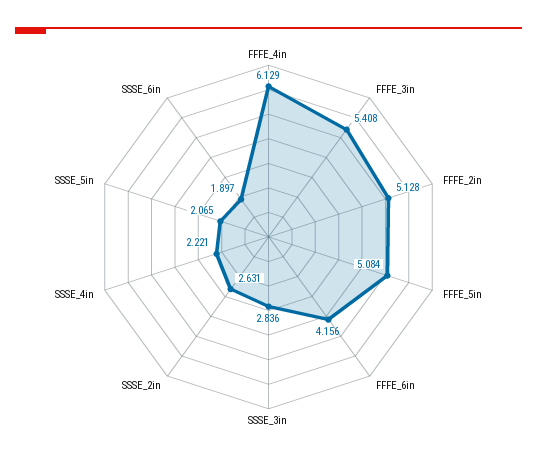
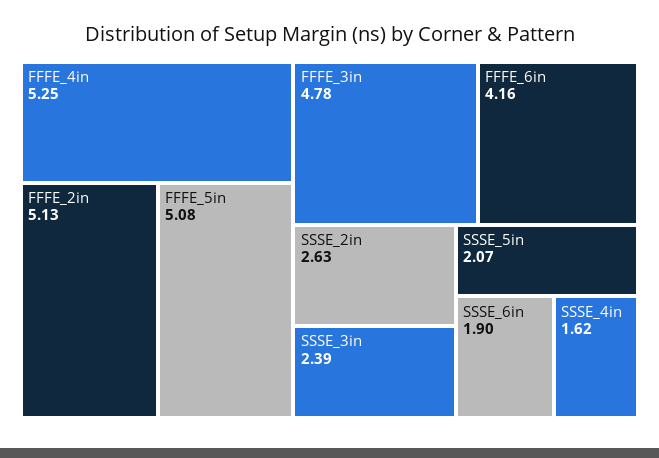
  {
-   "FFFE_4in": 6.129,
+   "FFFE_4in": 5.25,
-   "FFFE_3in": 5.408,
+   "FFFE_3in": 4.78,
    "FFFE_2in": 5.128,
    "FFFE_5in": 5.084,
    "FFFE_6in": 4.156,
-   "SSSE_3in": 2.836,
+   "SSSE_3in": 2.39,
    "SSSE_2in": 2.631,
-   "SSSE_4in": 2.221,
+   "SSSE_4in": 1.62,
    "SSSE_5in": 2.065,
    "SSSE_6in": 1.897
  }

